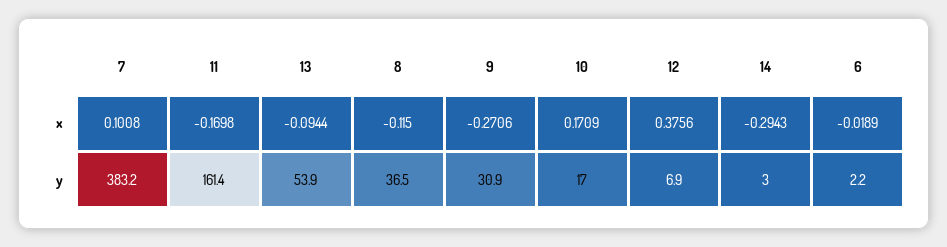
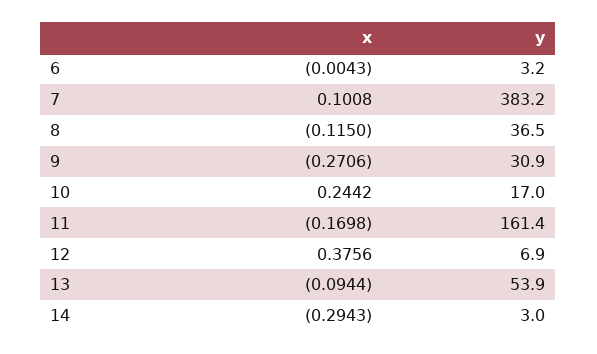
  {
    "7": {
      "x": 0.1008,
      "y": 383.2
    },
    "11": {
      "x": -0.1698,
      "y": 161.4
    },
    "13": {
      "x": -0.0944,
      "y": 53.9
    },
    "8": {
      "x": -0.115,
      "y": 36.5
    },
    "9": {
      "x": -0.2706,
      "y": 30.9
    },
    "10": {
-     "x": 0.1709,
+     "x": 0.2442,
      "y": 17
    },
    "12": {
      "x": 0.3756,
      "y": 6.9
    },
    "14": {
      "x": -0.2943,
      "y": 3
    },
    "6": {
-     "x": -0.0189,
+     "x": -0.0043,
-     "y": 2.2
+     "y": 3.2
    }
  }

